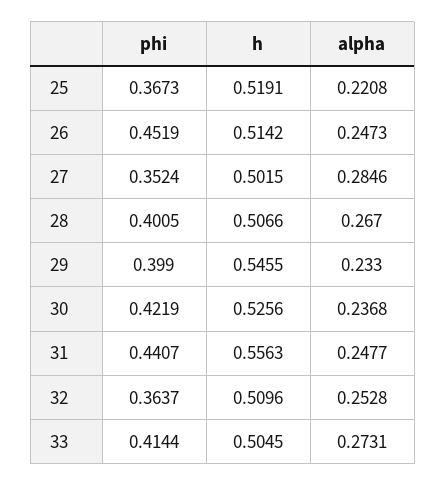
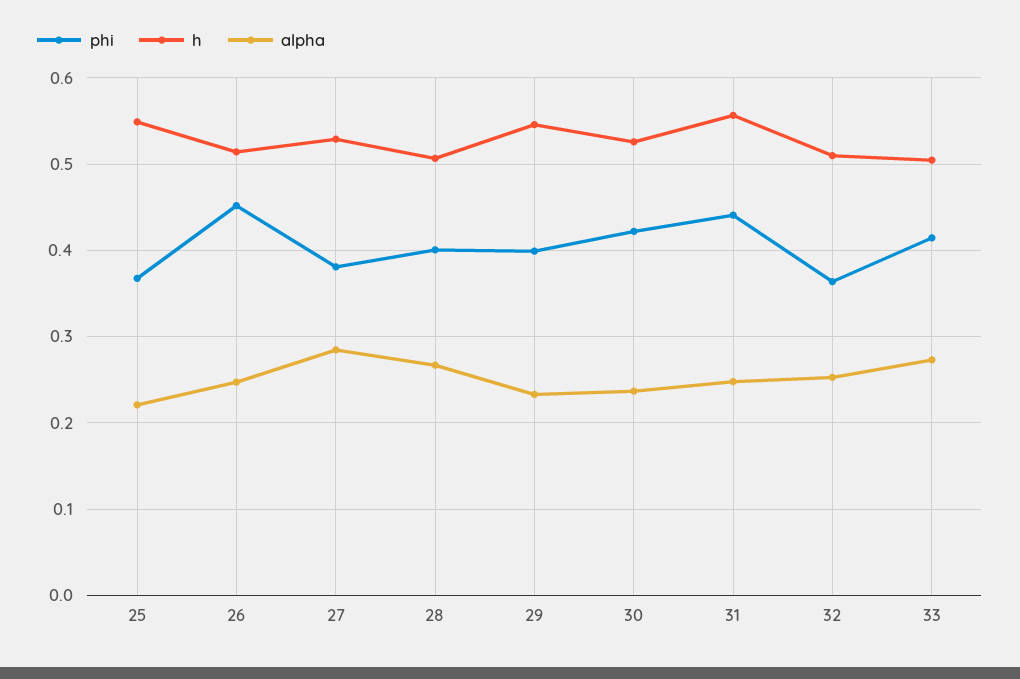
  {
    "phi": {
      "25": 0.3673,
      "26": 0.4519,
-     "27": 0.3524,
+     "27": 0.38,
      "28": 0.4005,
      "29": 0.399,
      "30": 0.4219,
      "31": 0.4407,
      "32": 0.3637,
      "33": 0.4144
    },
    "h": {
-     "25": 0.5191,
+     "25": 0.55,
      "26": 0.5142,
-     "27": 0.5015,
+     "27": 0.53,
      "28": 0.5066,
      "29": 0.5455,
      "30": 0.5256,
      "31": 0.5563,
      "32": 0.5096,
      "33": 0.5045
    },
    "alpha": {
      "25": 0.2208,
      "26": 0.2473,
      "27": 0.2846,
      "28": 0.267,
      "29": 0.233,
      "30": 0.2368,
      "31": 0.2477,
      "32": 0.2528,
      "33": 0.2731
    }
  }

